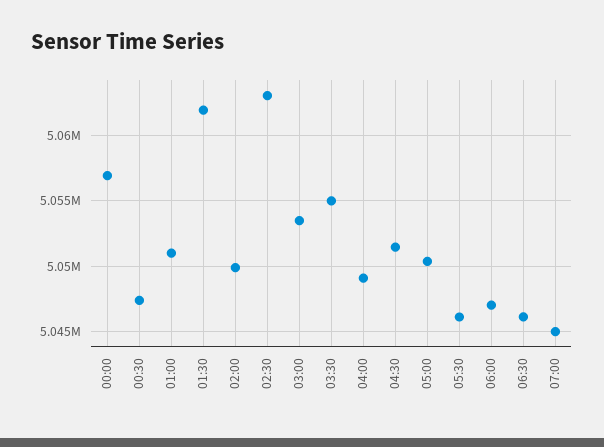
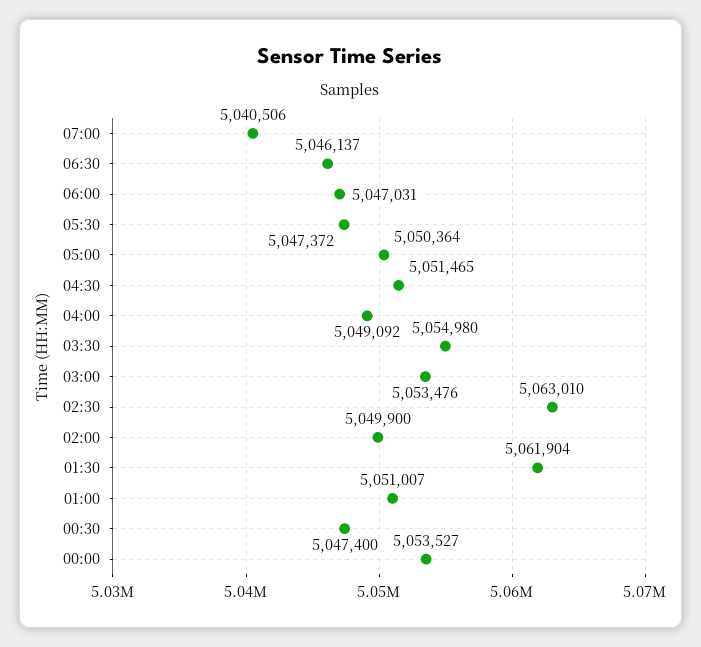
  {
-   "00:00": 5057000,
+   "00:00": 5053527,
    "00:30": 5047400,
    "01:00": 5051007,
    "01:30": 5061904,
    "02:00": 5049900,
    "02:30": 5063010,
    "03:00": 5053476,
    "03:30": 5054980,
    "04:00": 5049092,
    "04:30": 5051465,
    "05:00": 5050364,
-   "05:30": 5046000,
+   "05:30": 5047372,
    "06:00": 5047031,
    "06:30": 5046137,
-   "07:00": 5045000
+   "07:00": 5040506
  }

